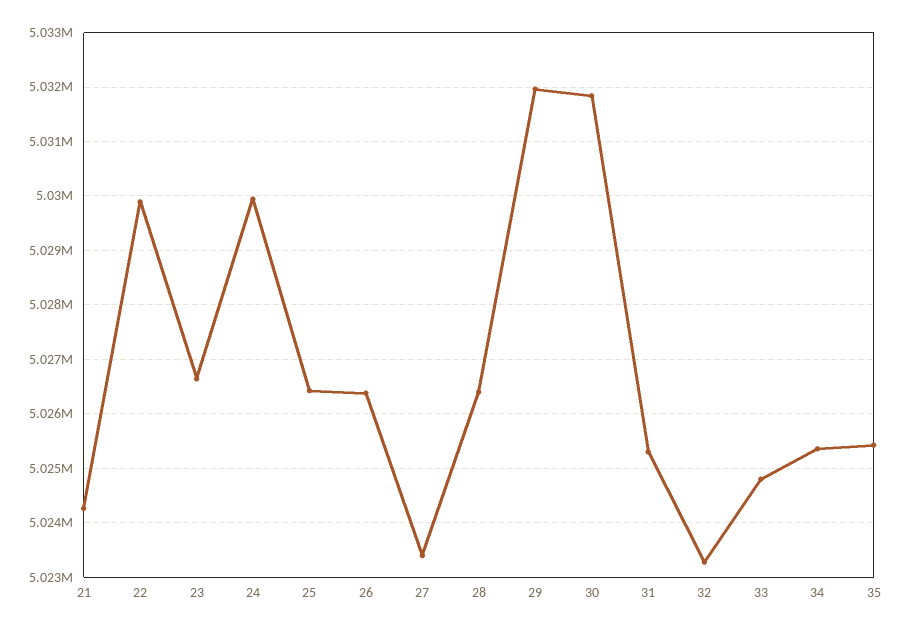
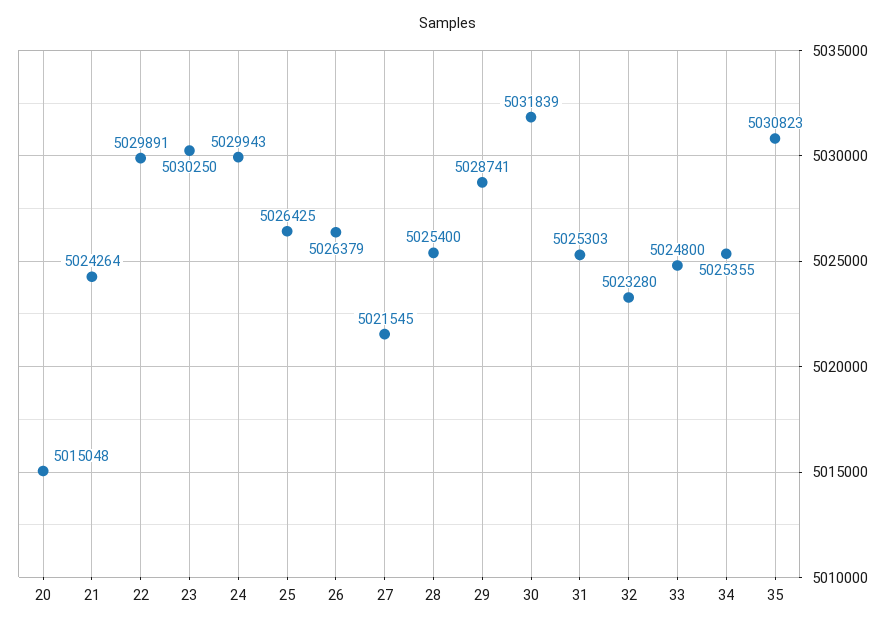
  {
    "21": 5024264,
    "22": 5029891,
-   "23": 5026600,
+   "23": 5030250,
    "24": 5029943,
    "25": 5026425,
    "26": 5026379,
-   "27": 5023400,
+   "27": 5021545,
-   "28": 5026400,
+   "28": 5025400,
-   "29": 5032000,
+   "29": 5028741,
    "30": 5031839,
    "31": 5025303,
    "32": 5023280,
    "33": 5024800,
    "34": 5025355,
-   "35": 5025400
+   "35": 5030823,
+   "20": 5015048
  }

